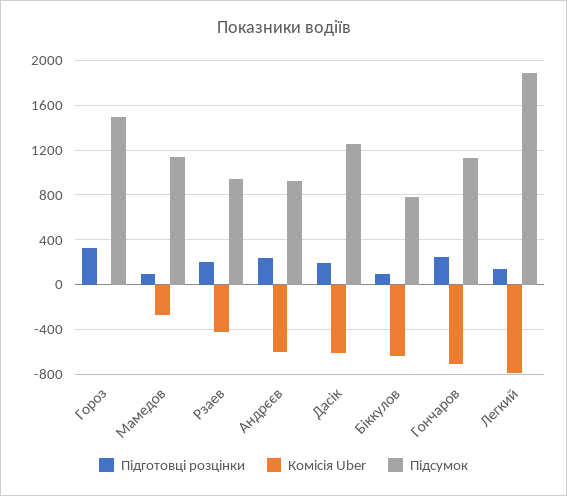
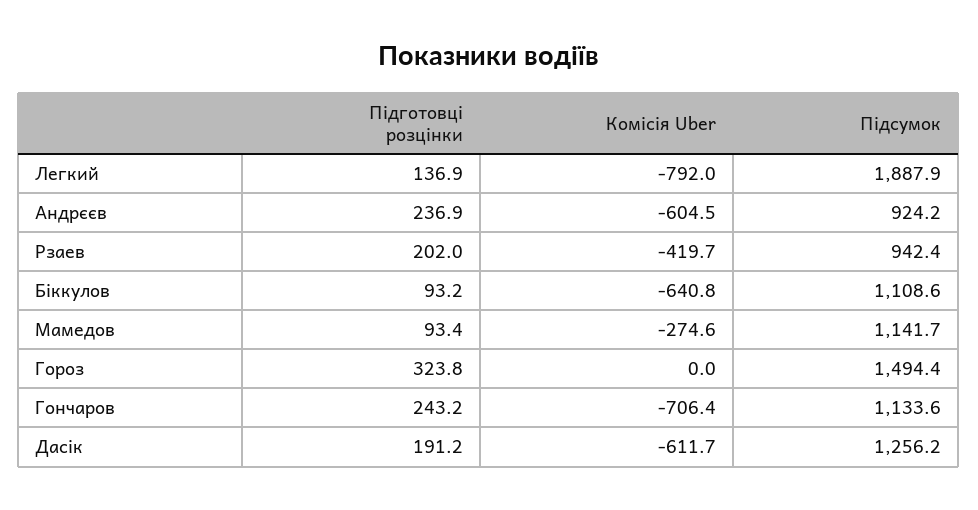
  {
    "Підготовці розцінки": {
      "Гороз": 323.8,
      "Мамедов": 93.4,
      "Рзаев": 202,
      "Андрєєв": 236.9,
      "Дасік": 191.2,
      "Біккулов": 93.2,
      "Гончаров": 243.2,
      "Легкий": 136.9
    },
    "Комісія Uber": {
      "Гороз": 0,
      "Мамедов": -274.6,
      "Рзаев": -419.7,
      "Андрєєв": -604.5,
      "Дасік": -611.7,
      "Біккулов": -640.8,
      "Гончаров": -706.4,
      "Легкий": -792
    },
    "Підсумок": {
      "Гороз": 1494.4,
      "Мамедов": 1141.7,
      "Рзаев": 942.4,
      "Андрєєв": 924.2,
      "Дасік": 1256.2,
-     "Біккулов": 800,
+     "Біккулов": 1108.6,
      "Гончаров": 1133.6,
      "Легкий": 1887.9
    }
  }

